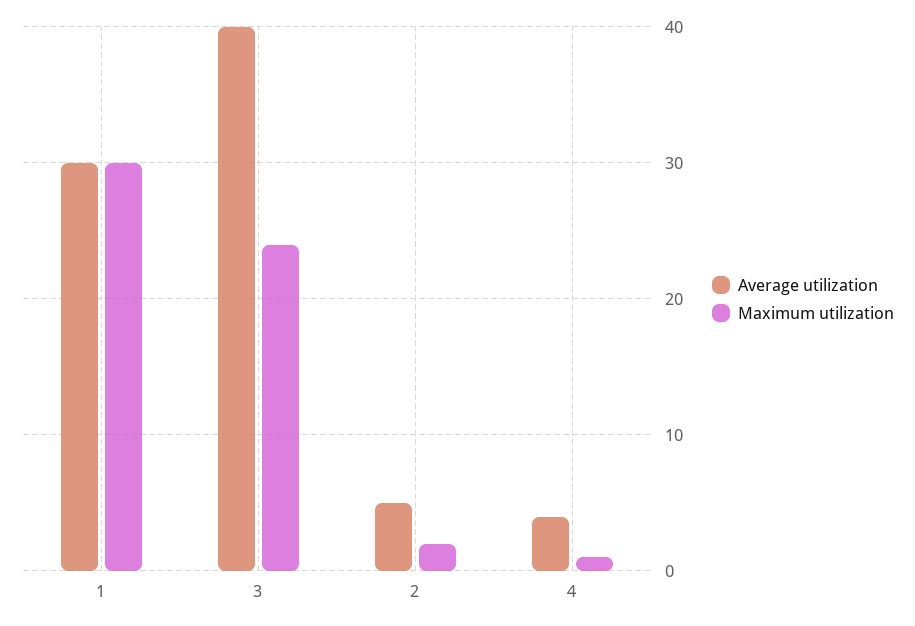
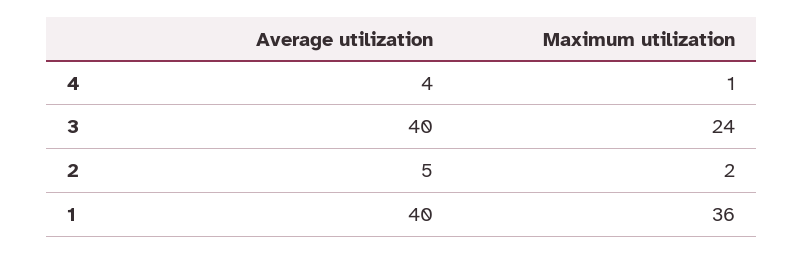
  {
    "Average utilization": {
-     "1": 30,
+     "1": 40,
      "3": 40,
      "2": 5,
      "4": 4
    },
    "Maximum utilization": {
-     "1": 30,
+     "1": 36,
      "3": 24,
      "2": 2,
      "4": 1
    }
  }

